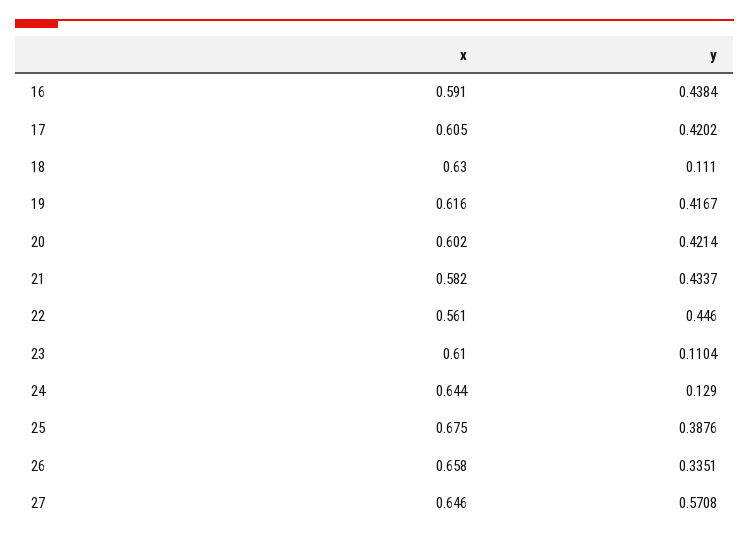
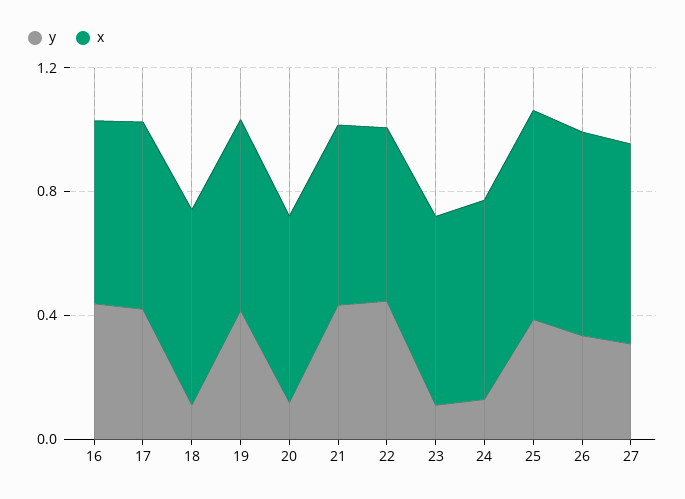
  {
    "x": {
      "16": 0.591,
      "17": 0.605,
      "18": 0.63,
      "19": 0.616,
      "20": 0.602,
      "21": 0.582,
      "22": 0.561,
      "23": 0.61,
      "24": 0.644,
      "25": 0.675,
      "26": 0.658,
      "27": 0.646
    },
    "y": {
      "16": 0.4384,
      "17": 0.4202,
      "18": 0.111,
      "19": 0.4167,
-     "20": 0.4214,
+     "20": 0.1,
      "21": 0.4337,
      "22": 0.446,
      "23": 0.1104,
      "24": 0.129,
      "25": 0.3876,
      "26": 0.3351,
-     "27": 0.5708
+     "27": 0.3
    }
  }

